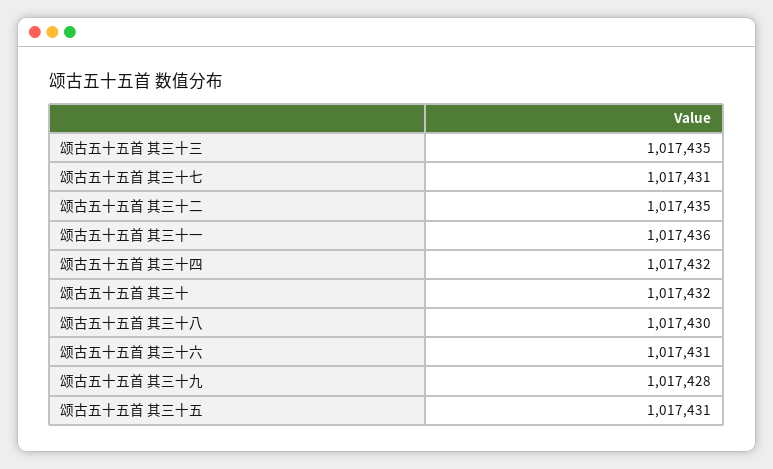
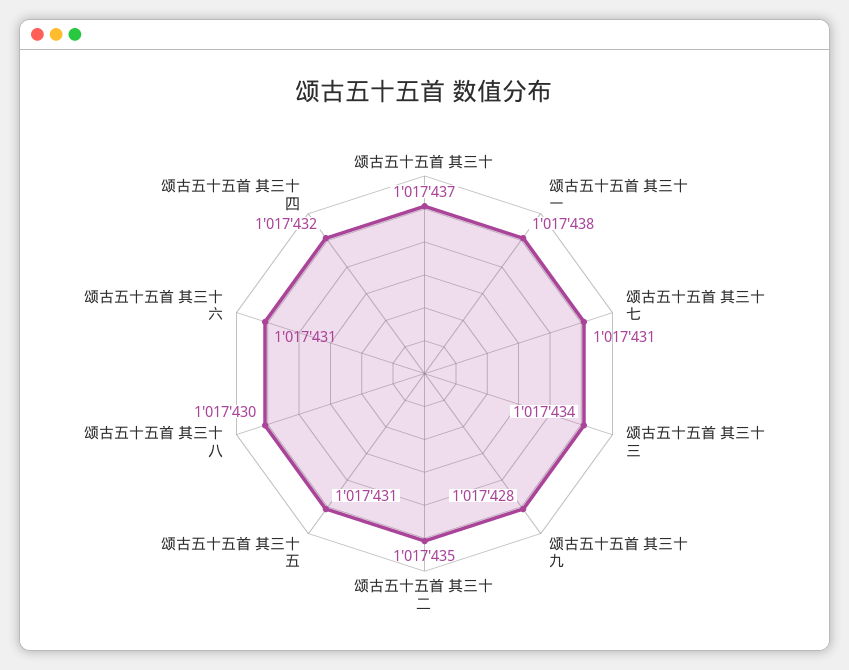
  {
-   "颂古五十五首 其三十三": 1017435,
+   "颂古五十五首 其三十三": 1017434,
    "颂古五十五首 其三十七": 1017431,
    "颂古五十五首 其三十二": 1017435,
-   "颂古五十五首 其三十一": 1017436,
+   "颂古五十五首 其三十一": 1017438,
    "颂古五十五首 其三十四": 1017432,
-   "颂古五十五首 其三十": 1017432,
+   "颂古五十五首 其三十": 1017437,
    "颂古五十五首 其三十八": 1017430,
    "颂古五十五首 其三十六": 1017431,
    "颂古五十五首 其三十九": 1017428,
    "颂古五十五首 其三十五": 1017431
  }

